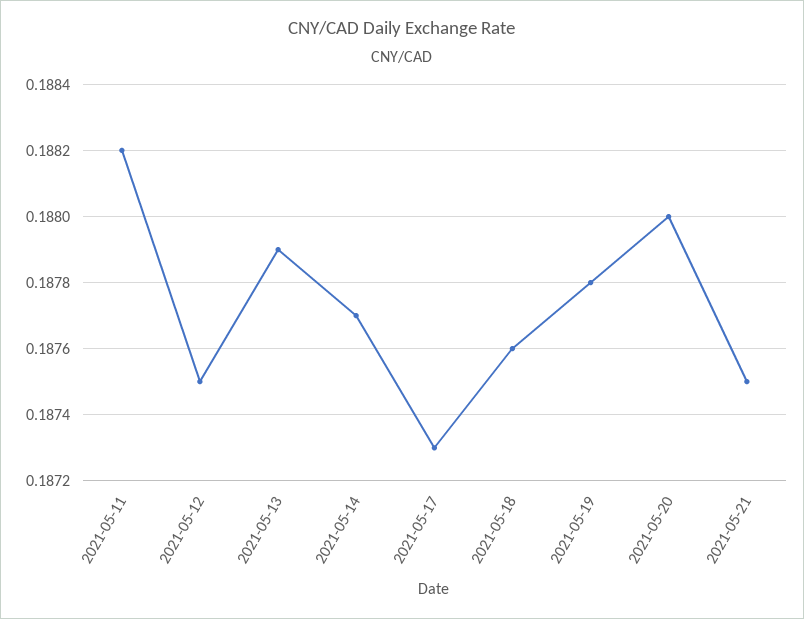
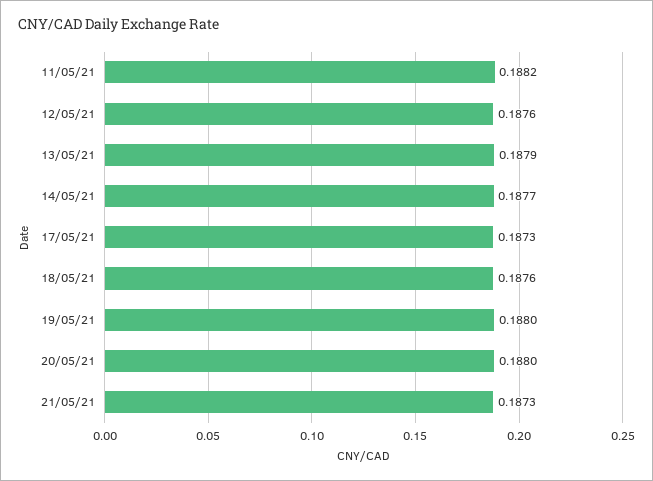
  {
    "2021-05-11": 0.1882,
-   "2021-05-12": 0.1875,
+   "2021-05-12": 0.1876,
    "2021-05-13": 0.1879,
    "2021-05-14": 0.1877,
    "2021-05-17": 0.1873,
    "2021-05-18": 0.1876,
-   "2021-05-19": 0.1878,
+   "2021-05-19": 0.188,
    "2021-05-20": 0.188,
-   "2021-05-21": 0.1875
+   "2021-05-21": 0.1873
  }

